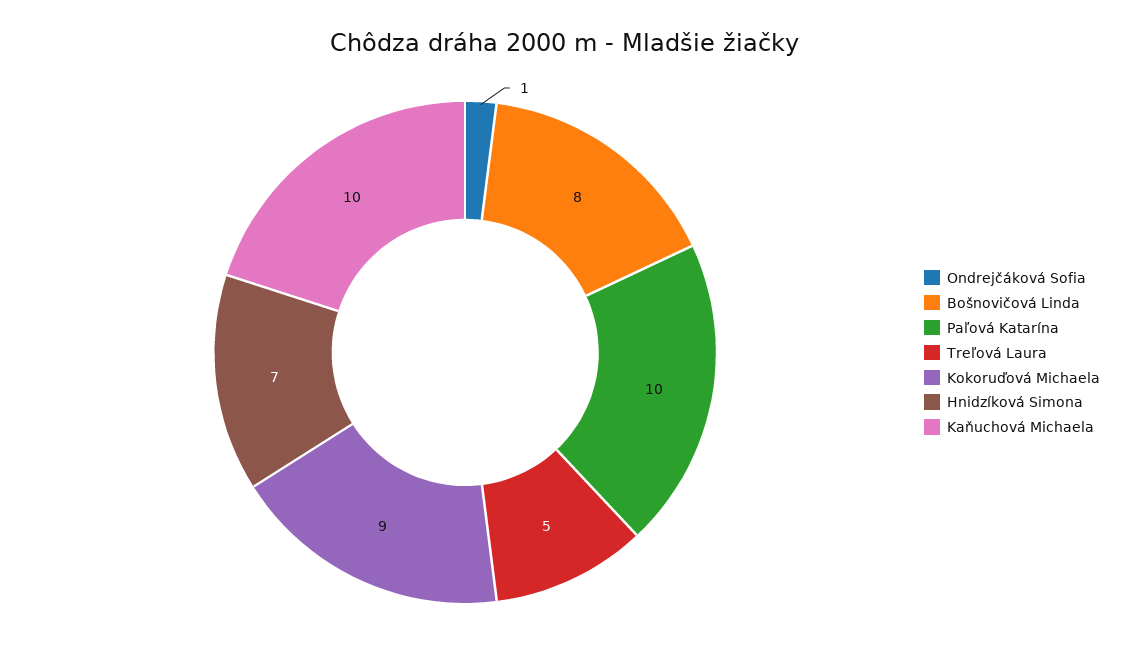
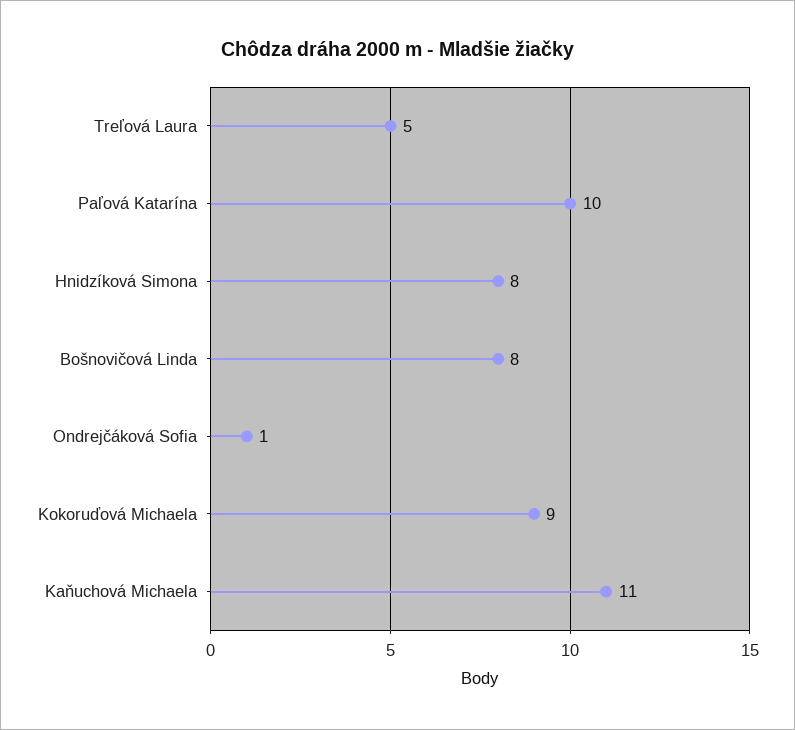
  {
    "Ondrejčáková Sofia": 1,
    "Bošnovičová Linda": 8,
    "Paľová Katarína": 10,
    "Treľová Laura": 5,
    "Kokoruďová Michaela": 9,
-   "Hnidzíková Simona": 7,
+   "Hnidzíková Simona": 8,
-   "Kaňuchová Michaela": 10
+   "Kaňuchová Michaela": 11
  }

